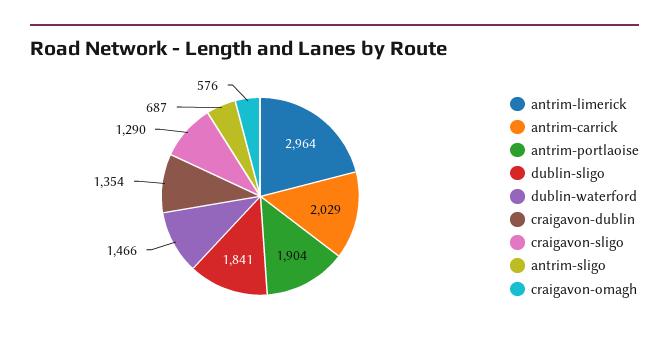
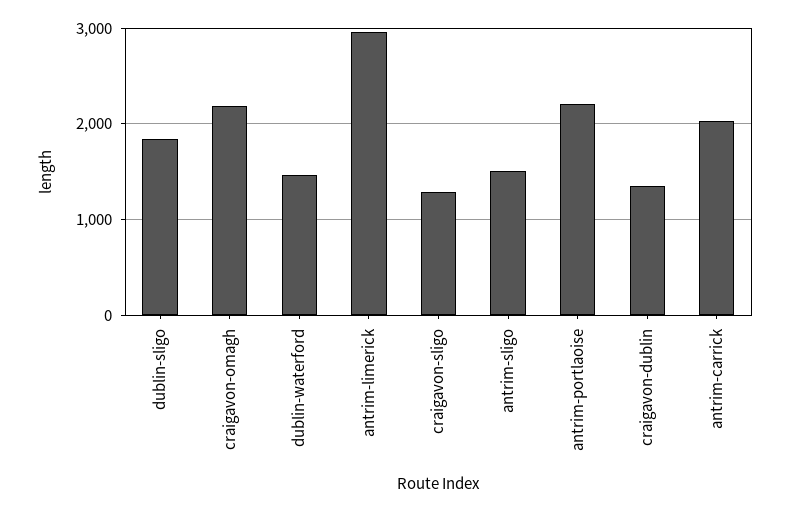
  {
    "antrim-limerick": 2964,
    "antrim-carrick": 2029,
-   "antrim-portlaoise": 1904,
+   "antrim-portlaoise": 2200,
    "dublin-sligo": 1841,
    "dublin-waterford": 1466,
    "craigavon-dublin": 1354,
    "craigavon-sligo": 1290,
-   "antrim-sligo": 687,
+   "antrim-sligo": 1500,
-   "craigavon-omagh": 576
+   "craigavon-omagh": 2200
  }

